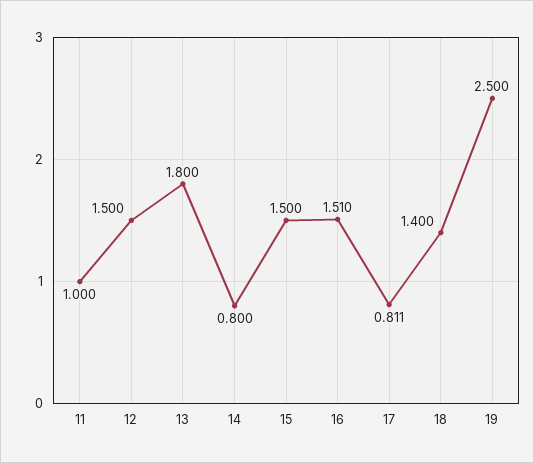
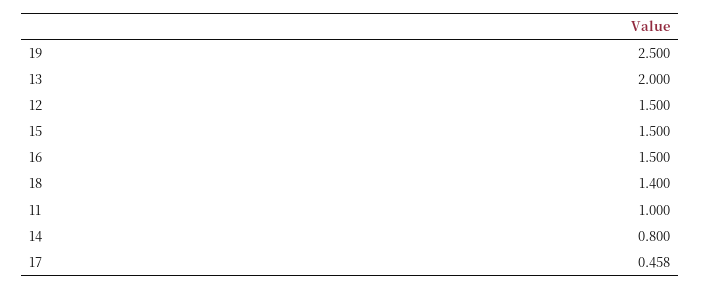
  {
    "11": 1,
    "12": 1.5,
-   "13": 1.8,
+   "13": 2,
    "14": 0.8,
    "15": 1.5,
-   "16": 1.51,
+   "16": 1.5,
-   "17": 0.811,
+   "17": 0.458,
    "18": 1.4,
    "19": 2.5
  }

